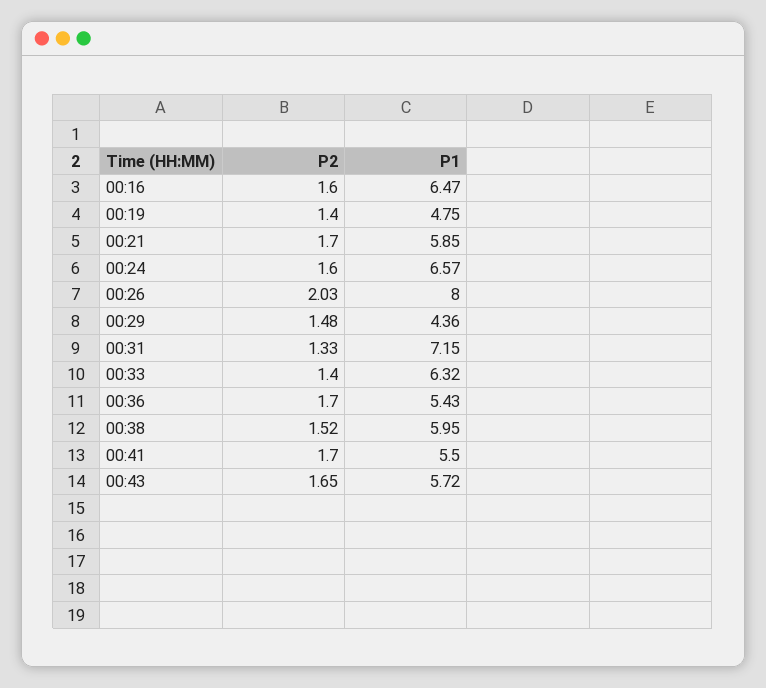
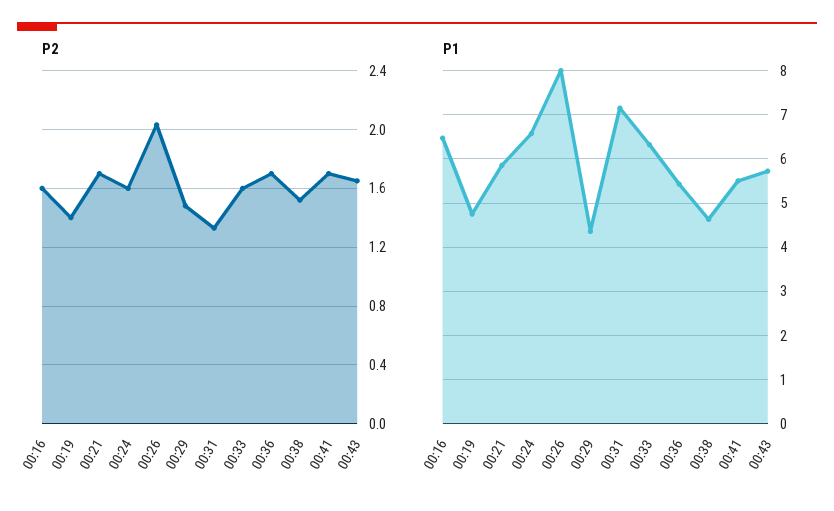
  {
    "P2": {
      "00:16": 1.6,
      "00:19": 1.4,
      "00:21": 1.7,
      "00:24": 1.6,
      "00:26": 2.03,
      "00:29": 1.48,
      "00:31": 1.33,
-     "00:33": 1.4,
+     "00:33": 1.6,
      "00:36": 1.7,
      "00:38": 1.52,
      "00:41": 1.7,
      "00:43": 1.65
    },
    "P1": {
      "00:16": 6.47,
      "00:19": 4.75,
      "00:21": 5.85,
      "00:24": 6.57,
      "00:26": 8,
      "00:29": 4.36,
      "00:31": 7.15,
      "00:33": 6.32,
      "00:36": 5.43,
-     "00:38": 5.95,
+     "00:38": 4.6,
      "00:41": 5.5,
      "00:43": 5.72
    }
  }

